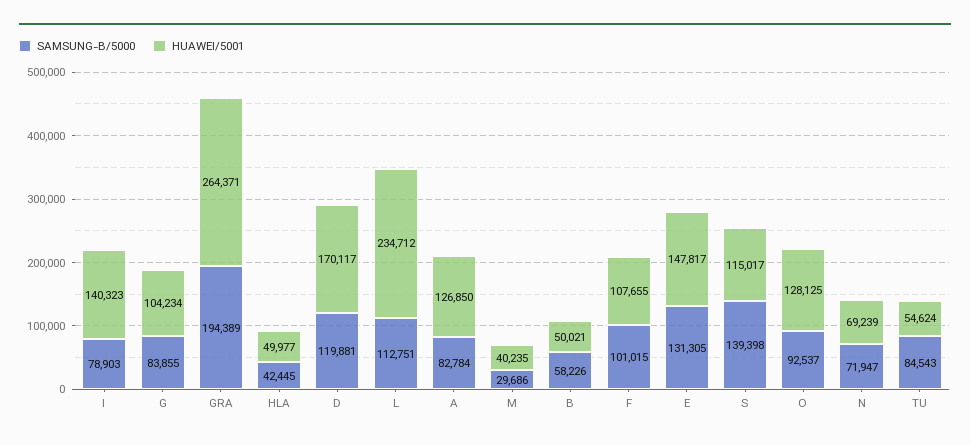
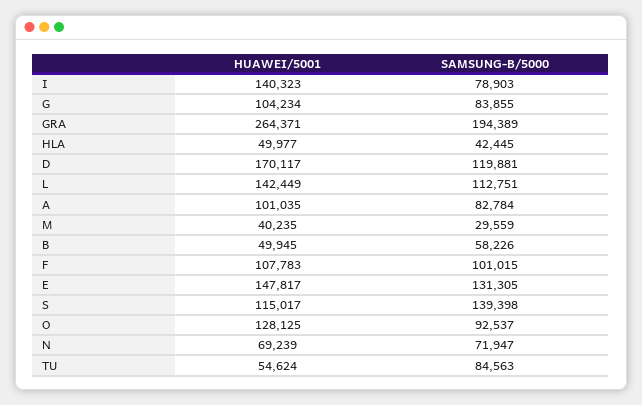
  {
    "SAMSUNG-B/5000": {
      "I": 78903,
      "G": 83855,
      "GRA": 194389,
      "HLA": 42445,
      "D": 119881,
      "L": 112751,
      "A": 82784,
-     "M": 29686,
+     "M": 29559,
      "B": 58226,
      "F": 101015,
      "E": 131305,
      "S": 139398,
      "O": 92537,
      "N": 71947,
-     "TU": 84543
+     "TU": 84563
    },
    "HUAWEI/5001": {
      "I": 140323,
      "G": 104234,
      "GRA": 264371,
      "HLA": 49977,
      "D": 170117,
-     "L": 234712,
+     "L": 142449,
-     "A": 126850,
+     "A": 101035,
      "M": 40235,
-     "B": 50021,
+     "B": 49945,
-     "F": 107655,
+     "F": 107783,
      "E": 147817,
      "S": 115017,
      "O": 128125,
      "N": 69239,
      "TU": 54624
    }
  }

